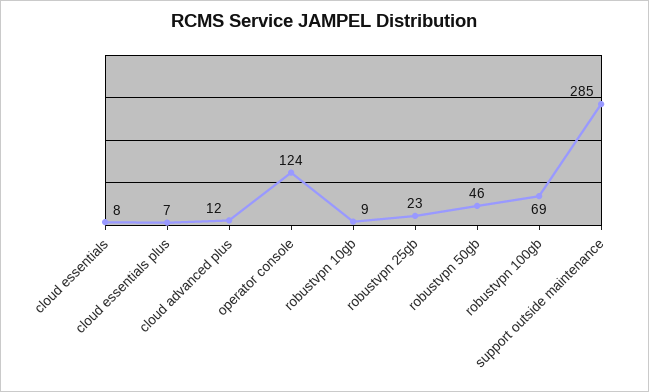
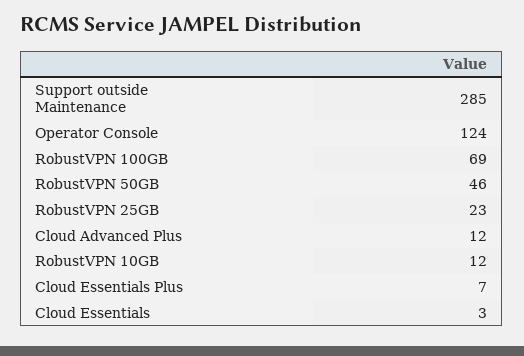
  {
-   "cloud essentials": 8,
+   "cloud essentials": 3,
    "cloud essentials plus": 7,
    "cloud advanced plus": 12,
    "operator console": 124,
-   "robustvpn 10gb": 9,
+   "robustvpn 10gb": 12,
    "robustvpn 25gb": 23,
    "robustvpn 50gb": 46,
    "robustvpn 100gb": 69,
    "support outside maintenance": 285
  }

